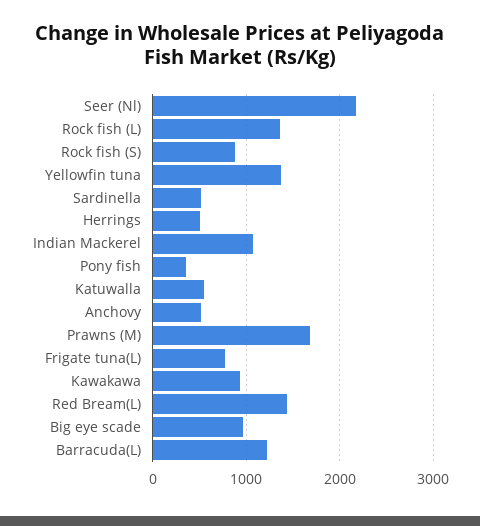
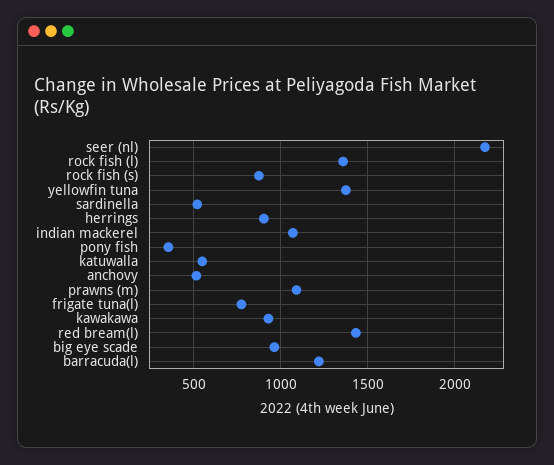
  {
    "Seer (Nl)": 2200,
    "Rock fish (L)": 1350,
    "Rock fish (S)": 900,
    "Yellowfin tuna": 1400,
    "Sardinella": 500,
-   "Herrings": 500,
+   "Herrings": 900,
    "Indian Mackerel": 1050,
    "Pony fish": 350,
    "Katuwalla": 550,
    "Anchovy": 500,
-   "Prawns (M)": 1700,
+   "Prawns (M)": 1100,
    "Frigate tuna(L)": 800,
    "Kawakawa": 950,
    "Red Bream(L)": 1450,
    "Big eye scade": 950,
    "Barracuda(L)": 1200
  }

